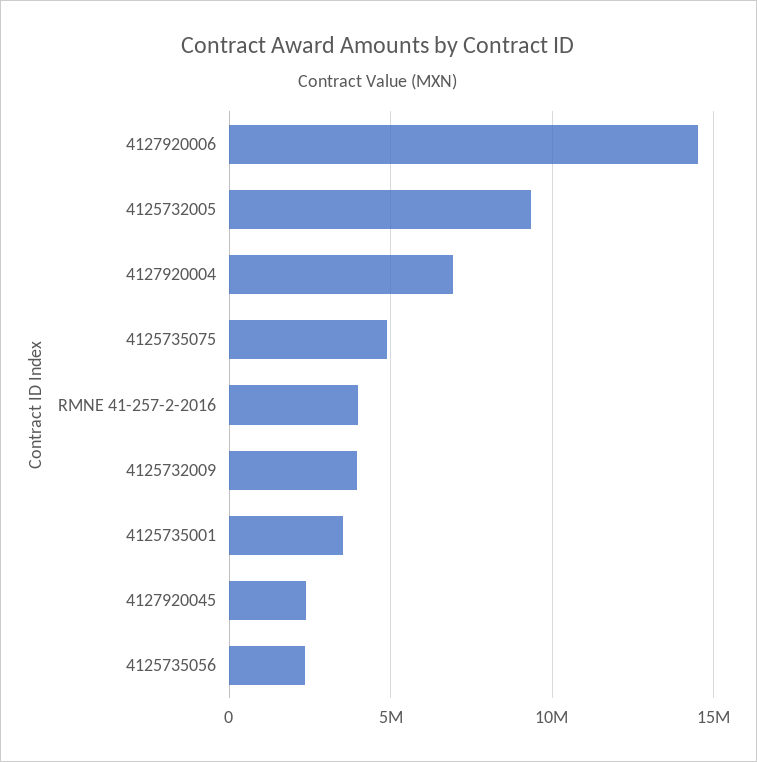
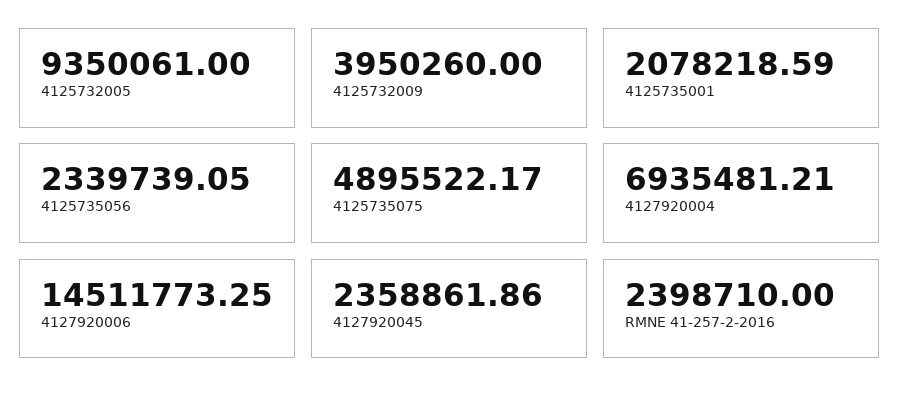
  {
    "4127920006": 14511773.25,
    "4125732005": 9350061,
    "4127920004": 6935481.21,
    "4125735075": 4895522.17,
-   "RMNE 41-257-2-2016": 4000000,
+   "RMNE 41-257-2-2016": 2398710,
    "4125732009": 3950260,
-   "4125735001": 3500000,
+   "4125735001": 2078218.59,
    "4127920045": 2358861.86,
    "4125735056": 2339739.05
  }

